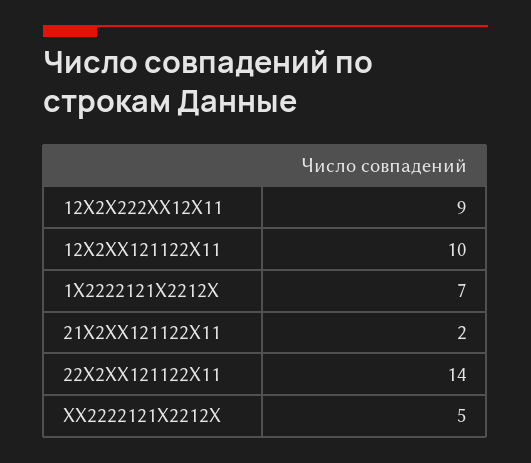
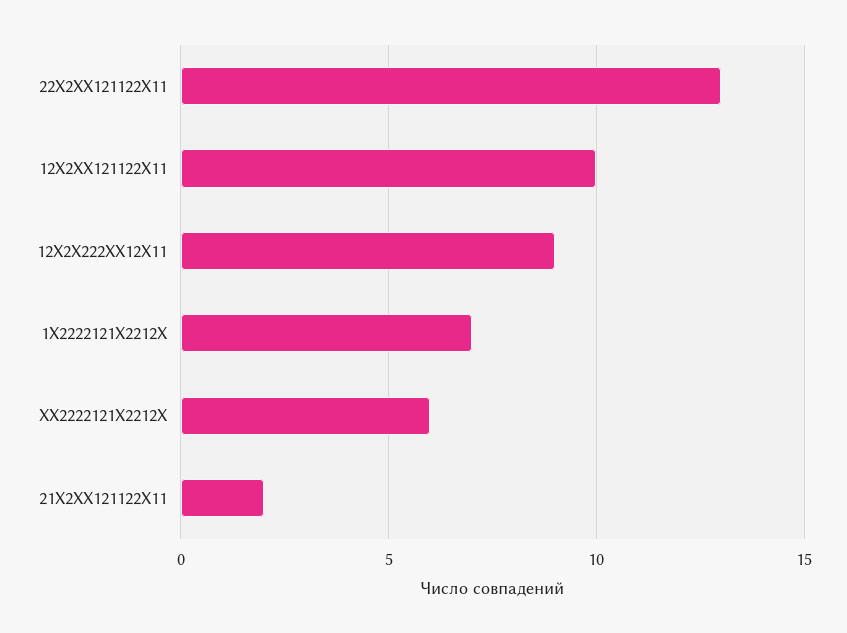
  {
    "12X2X222XX12X11": 9,
    "12X2XX121122X11": 10,
    "1X2222121X2212X": 7,
    "21X2XX121122X11": 2,
-   "22X2XX121122X11": 14,
+   "22X2XX121122X11": 13,
-   "XX2222121X2212X": 5
+   "XX2222121X2212X": 6
  }

